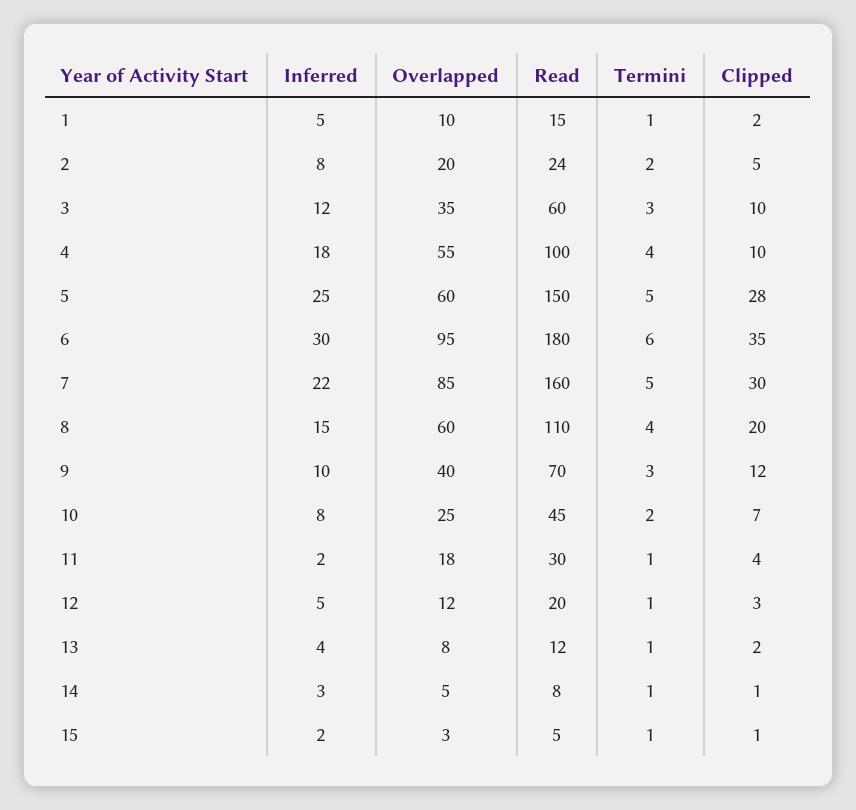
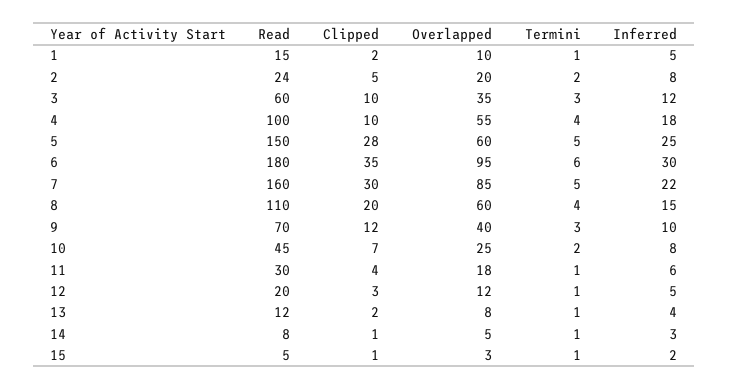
  {
    "Inferred": {
      "1": 5,
      "2": 8,
      "3": 12,
      "4": 18,
      "5": 25,
      "6": 30,
      "7": 22,
      "8": 15,
      "9": 10,
      "10": 8,
-     "11": 2,
+     "11": 6,
      "12": 5,
      "13": 4,
      "14": 3,
      "15": 2
    },
    "Overlapped": {
      "1": 10,
      "2": 20,
      "3": 35,
      "4": 55,
      "5": 60,
      "6": 95,
      "7": 85,
      "8": 60,
      "9": 40,
      "10": 25,
      "11": 18,
      "12": 12,
      "13": 8,
      "14": 5,
      "15": 3
    },
    "Read": {
      "1": 15,
      "2": 24,
      "3": 60,
      "4": 100,
      "5": 150,
      "6": 180,
      "7": 160,
      "8": 110,
      "9": 70,
      "10": 45,
      "11": 30,
      "12": 20,
      "13": 12,
      "14": 8,
      "15": 5
    },
    "Termini": {
      "1": 1,
      "2": 2,
      "3": 3,
      "4": 4,
      "5": 5,
      "6": 6,
      "7": 5,
      "8": 4,
      "9": 3,
      "10": 2,
      "11": 1,
      "12": 1,
      "13": 1,
      "14": 1,
      "15": 1
    },
    "Clipped": {
      "1": 2,
      "2": 5,
      "3": 10,
      "4": 10,
      "5": 28,
      "6": 35,
      "7": 30,
      "8": 20,
      "9": 12,
      "10": 7,
      "11": 4,
      "12": 3,
      "13": 2,
      "14": 1,
      "15": 1
    }
  }

